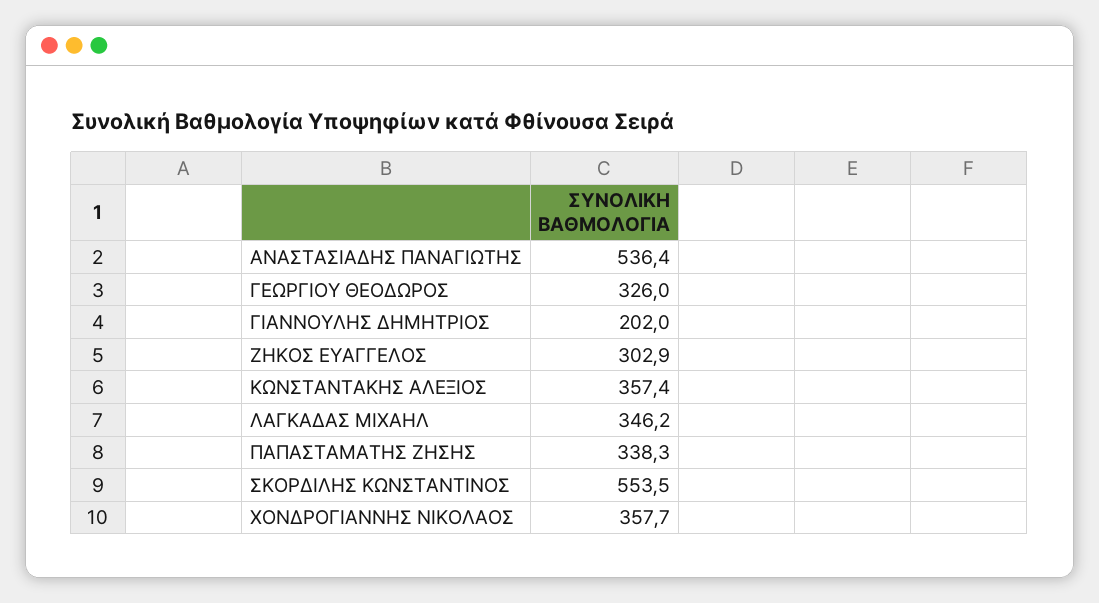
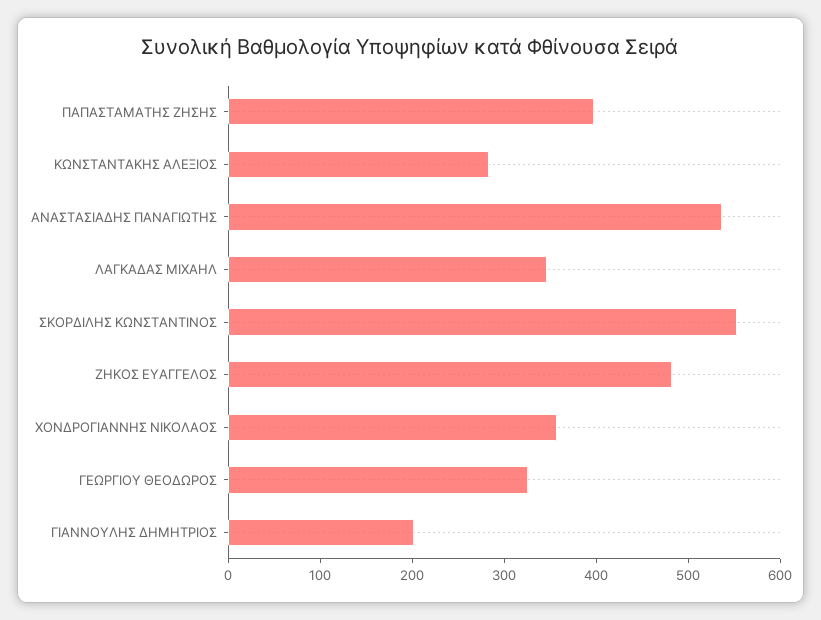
  {
    "ΑΝΑΣΤΑΣΙΑΔΗΣ ΠΑΝΑΓΙΩΤΗΣ": 536.4,
    "ΓΕΩΡΓΙΟΥ ΘΕΟΔΩΡΟΣ": 326,
    "ΓΙΑΝΝΟΥΛΗΣ ΔΗΜΗΤΡΙΟΣ": 202,
-   "ΖΗΚΟΣ ΕΥΑΓΓΕΛΟΣ": 302.9,
+   "ΖΗΚΟΣ ΕΥΑΓΓΕΛΟΣ": 480,
-   "ΚΩΝΣΤΑΝΤΑΚΗΣ ΑΛΕΞΙΟΣ": 357.4,
+   "ΚΩΝΣΤΑΝΤΑΚΗΣ ΑΛΕΞΙΟΣ": 280,
    "ΛΑΓΚΑΔΑΣ ΜΙΧΑΗΛ": 346.2,
-   "ΠΑΠΑΣΤΑΜΑΤΗΣ ΖΗΣΗΣ": 338.3,
+   "ΠΑΠΑΣΤΑΜΑΤΗΣ ΖΗΣΗΣ": 400,
    "ΣΚΟΡΔΙΛΗΣ ΚΩΝΣΤΑΝΤΙΝΟΣ": 553.5,
    "ΧΟΝΔΡΟΓΙΑΝΝΗΣ ΝΙΚΟΛΑΟΣ": 357.7
  }

